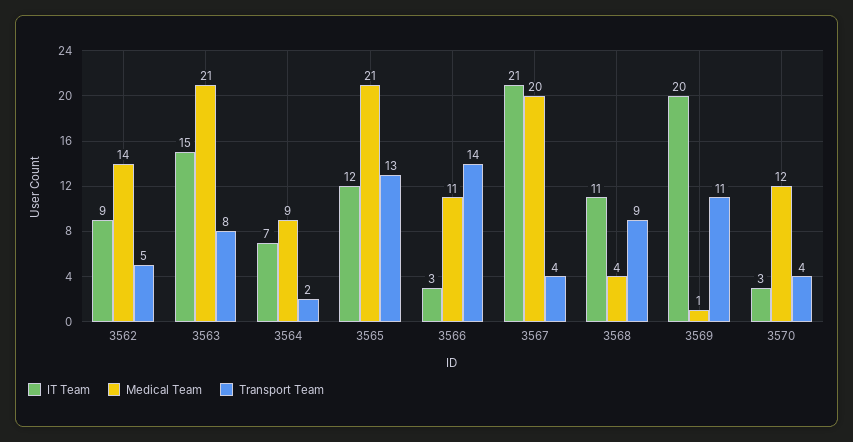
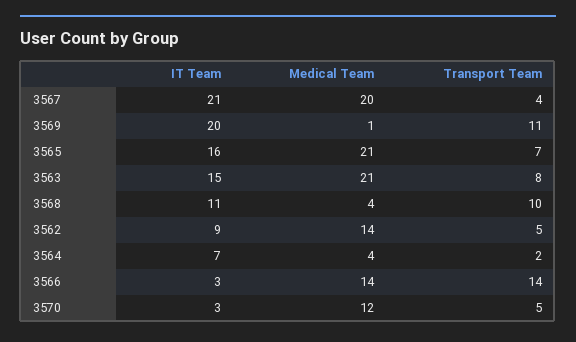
  {
    "IT Team": {
      "3562": 9,
      "3563": 15,
      "3564": 7,
-     "3565": 12,
+     "3565": 16,
      "3566": 3,
      "3567": 21,
      "3568": 11,
      "3569": 20,
      "3570": 3
    },
    "Medical Team": {
      "3562": 14,
      "3563": 21,
-     "3564": 9,
+     "3564": 4,
      "3565": 21,
-     "3566": 11,
+     "3566": 14,
      "3567": 20,
      "3568": 4,
      "3569": 1,
      "3570": 12
    },
    "Transport Team": {
      "3562": 5,
      "3563": 8,
      "3564": 2,
-     "3565": 13,
+     "3565": 7,
      "3566": 14,
      "3567": 4,
-     "3568": 9,
+     "3568": 10,
      "3569": 11,
-     "3570": 4
+     "3570": 5
    }
  }

